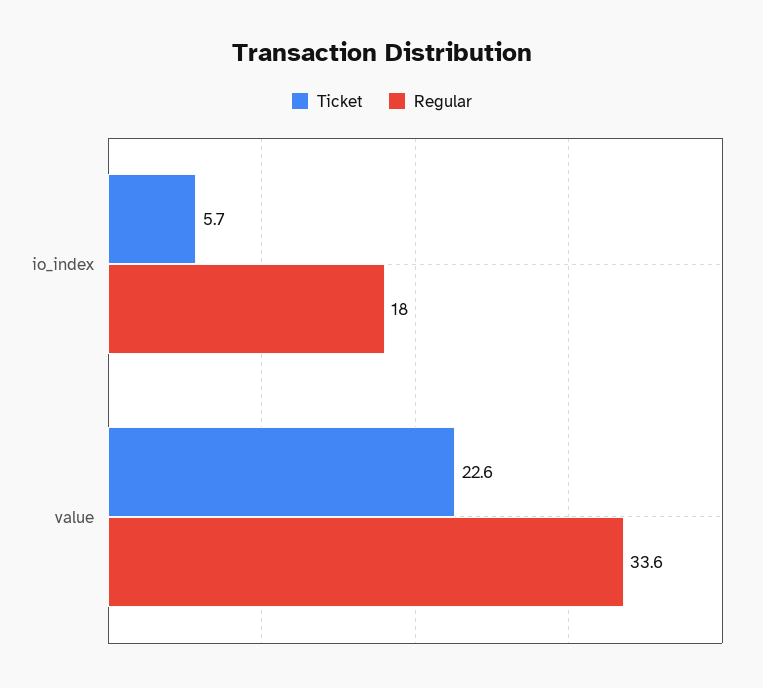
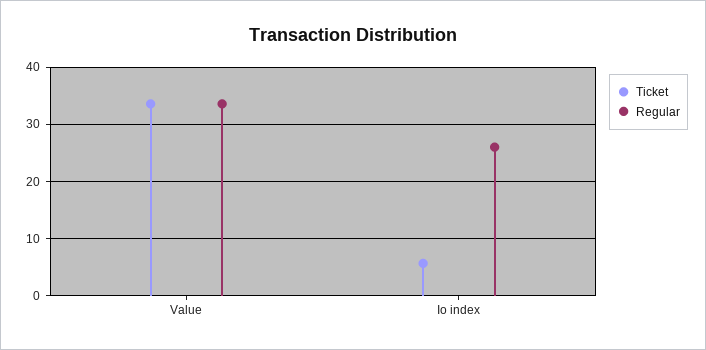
  {
    "Ticket": {
      "io_index": 5.7,
-     "value": 22.6
+     "value": 34
    },
    "Regular": {
-     "io_index": 18,
+     "io_index": 26,
      "value": 33.6
    }
  }

